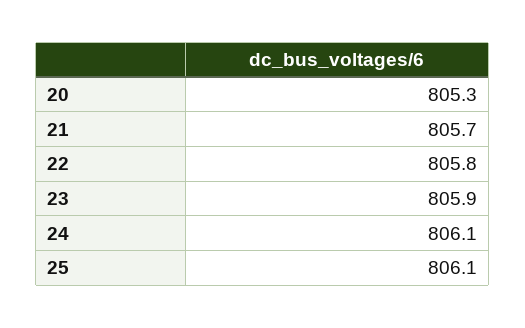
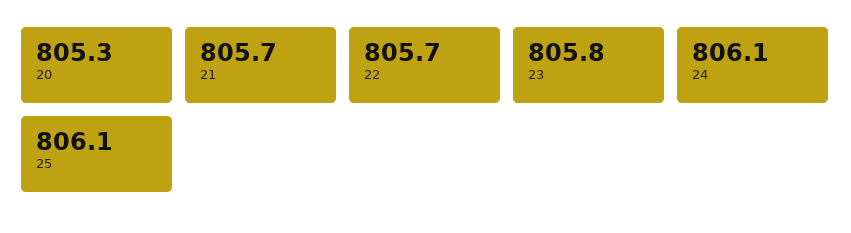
  {
    "20": 805.3,
    "21": 805.7,
-   "22": 805.8,
+   "22": 805.7,
-   "23": 805.9,
+   "23": 805.8,
    "24": 806.1,
    "25": 806.1
  }

